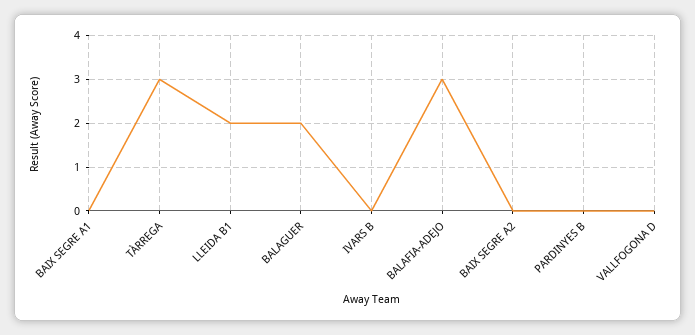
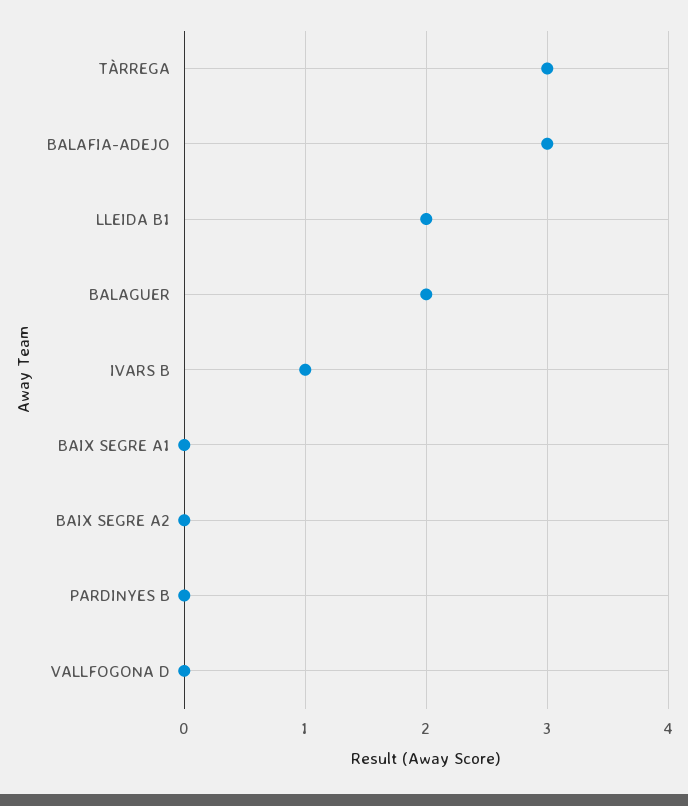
  {
    "BAIX SEGRE A1": 0,
    "TÀRREGA": 3,
    "LLEIDA B1": 2,
    "BALAGUER": 2,
-   "IVARS B": 0,
+   "IVARS B": 1,
    "BALAFIA-ADEJO": 3,
    "BAIX SEGRE A2": 0,
    "PARDINYES B": 0,
    "VALLFOGONA D": 0
  }

